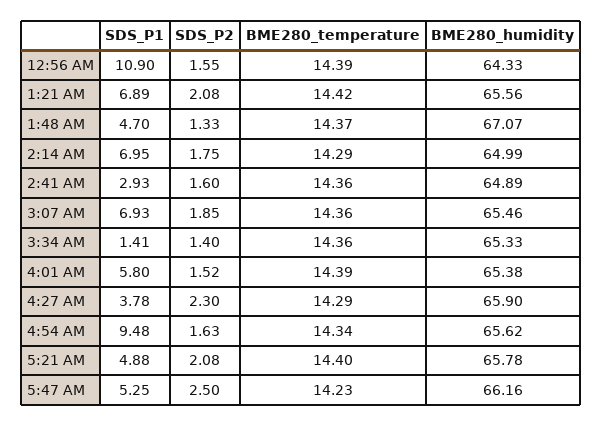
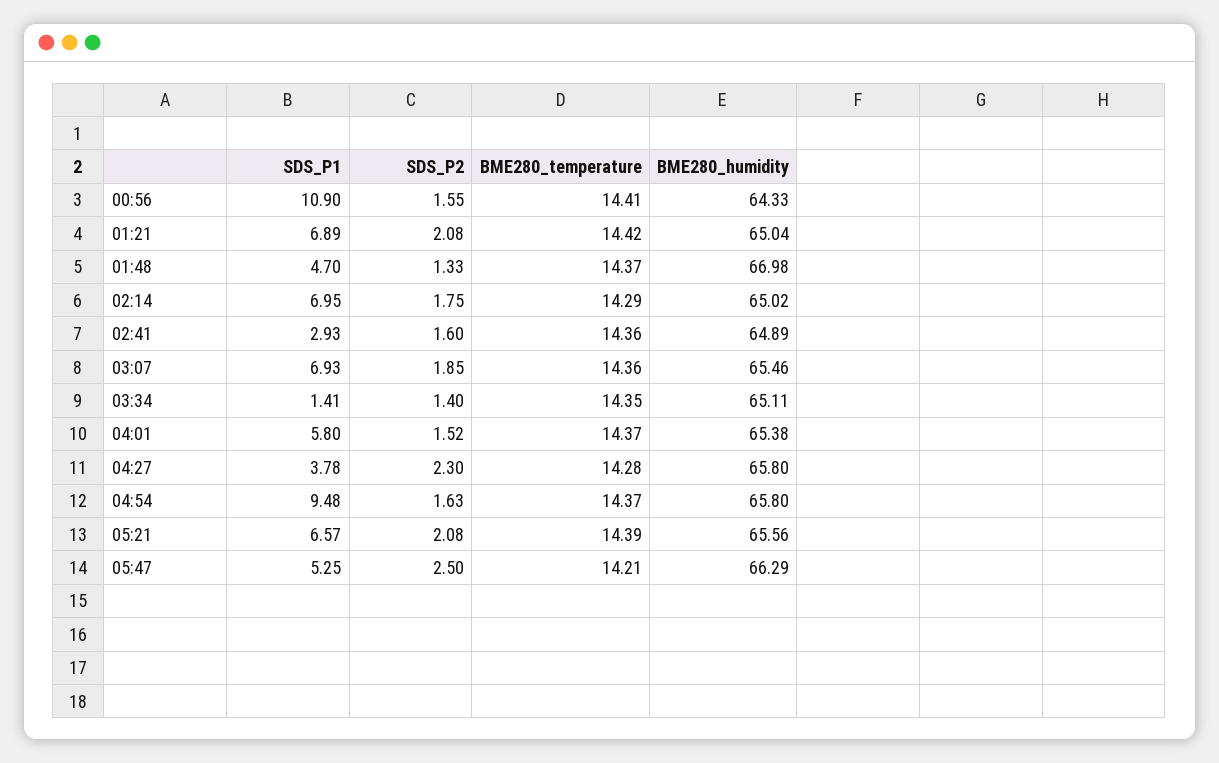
  {
    "SDS_P1": {
      "12:56 AM": 10.9,
      "1:21 AM": 6.89,
      "1:48 AM": 4.7,
      "2:14 AM": 6.95,
      "2:41 AM": 2.93,
      "3:07 AM": 6.93,
      "3:34 AM": 1.41,
      "4:01 AM": 5.8,
      "4:27 AM": 3.78,
      "4:54 AM": 9.48,
-     "5:21 AM": 4.88,
+     "5:21 AM": 6.57,
      "5:47 AM": 5.25
    },
    "SDS_P2": {
      "12:56 AM": 1.55,
      "1:21 AM": 2.08,
      "1:48 AM": 1.33,
      "2:14 AM": 1.75,
      "2:41 AM": 1.6,
      "3:07 AM": 1.85,
      "3:34 AM": 1.4,
      "4:01 AM": 1.52,
      "4:27 AM": 2.3,
      "4:54 AM": 1.63,
      "5:21 AM": 2.08,
      "5:47 AM": 2.5
    },
    "BME280_temperature": {
-     "12:56 AM": 14.39,
+     "12:56 AM": 14.41,
      "1:21 AM": 14.42,
      "1:48 AM": 14.37,
      "2:14 AM": 14.29,
      "2:41 AM": 14.36,
      "3:07 AM": 14.36,
-     "3:34 AM": 14.36,
+     "3:34 AM": 14.35,
-     "4:01 AM": 14.39,
+     "4:01 AM": 14.37,
-     "4:27 AM": 14.29,
+     "4:27 AM": 14.28,
-     "4:54 AM": 14.34,
+     "4:54 AM": 14.37,
-     "5:21 AM": 14.4,
+     "5:21 AM": 14.39,
-     "5:47 AM": 14.23
+     "5:47 AM": 14.21
    },
    "BME280_humidity": {
      "12:56 AM": 64.33,
-     "1:21 AM": 65.56,
+     "1:21 AM": 65.04,
-     "1:48 AM": 67.07,
+     "1:48 AM": 66.98,
-     "2:14 AM": 64.99,
+     "2:14 AM": 65.02,
      "2:41 AM": 64.89,
      "3:07 AM": 65.46,
-     "3:34 AM": 65.33,
+     "3:34 AM": 65.11,
      "4:01 AM": 65.38,
-     "4:27 AM": 65.9,
+     "4:27 AM": 65.8,
-     "4:54 AM": 65.62,
+     "4:54 AM": 65.8,
-     "5:21 AM": 65.78,
+     "5:21 AM": 65.56,
-     "5:47 AM": 66.16
+     "5:47 AM": 66.29
    }
  }

